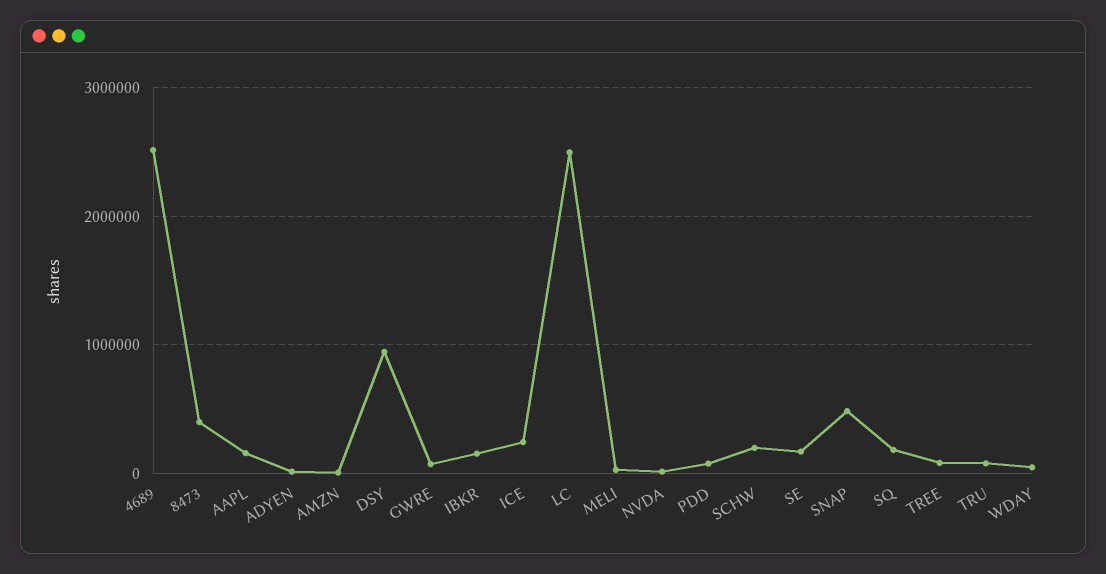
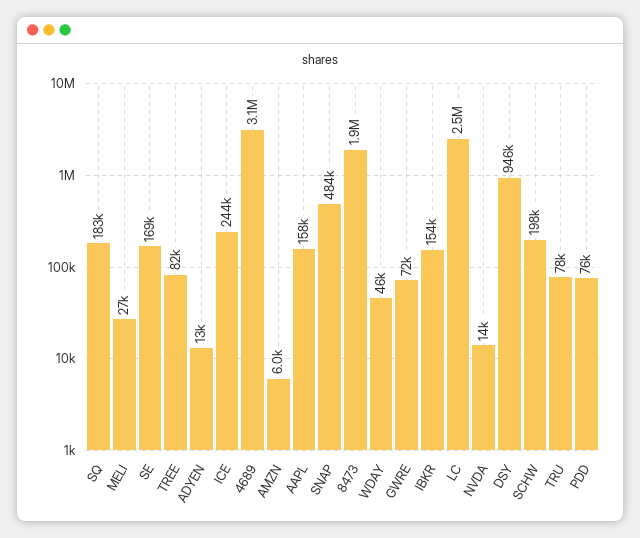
  {
-   "4689": 2500000,
+   "4689": 3100000,
-   "8473": 400000,
+   "8473": 1900000,
    "AAPL": 158000,
    "ADYEN": 13000,
    "AMZN": 6000,
    "DSY": 946000,
    "GWRE": 72000,
    "IBKR": 154000,
    "ICE": 244000,
    "LC": 2500000,
    "MELI": 27000,
    "NVDA": 14000,
    "PDD": 76000,
    "SCHW": 198000,
    "SE": 169000,
    "SNAP": 484000,
    "SQ": 183000,
    "TREE": 82000,
    "TRU": 78000,
    "WDAY": 46000
  }

